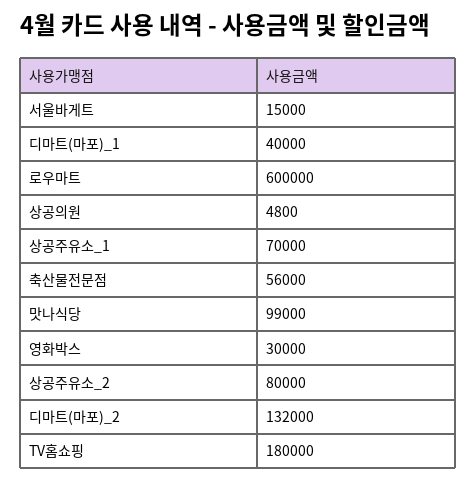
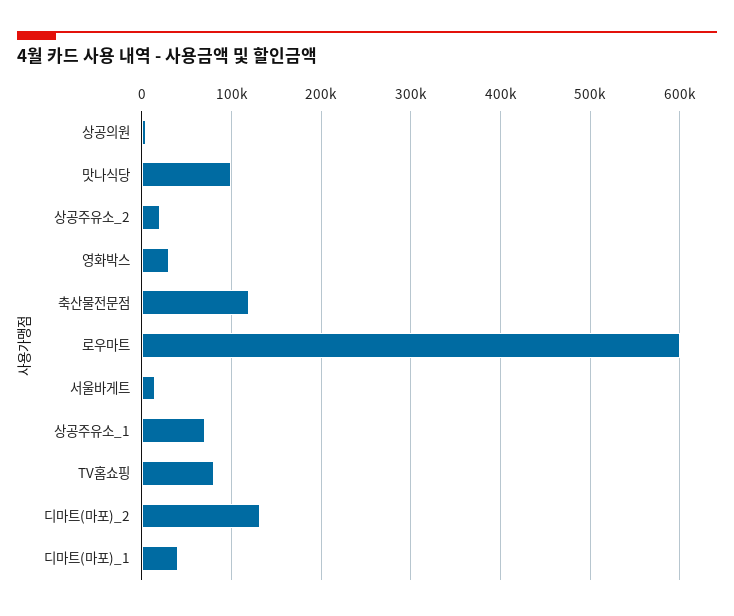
  {
    "서울바게트": 15000,
    "디마트(마포)_1": 40000,
    "로우마트": 600000,
    "상공의원": 4800,
    "상공주유소_1": 70000,
-   "축산물전문점": 56000,
+   "축산물전문점": 120000,
    "맛나식당": 99000,
    "영화박스": 30000,
-   "상공주유소_2": 80000,
+   "상공주유소_2": 20000,
    "디마트(마포)_2": 132000,
-   "TV홈쇼핑": 180000
+   "TV홈쇼핑": 80000
  }

